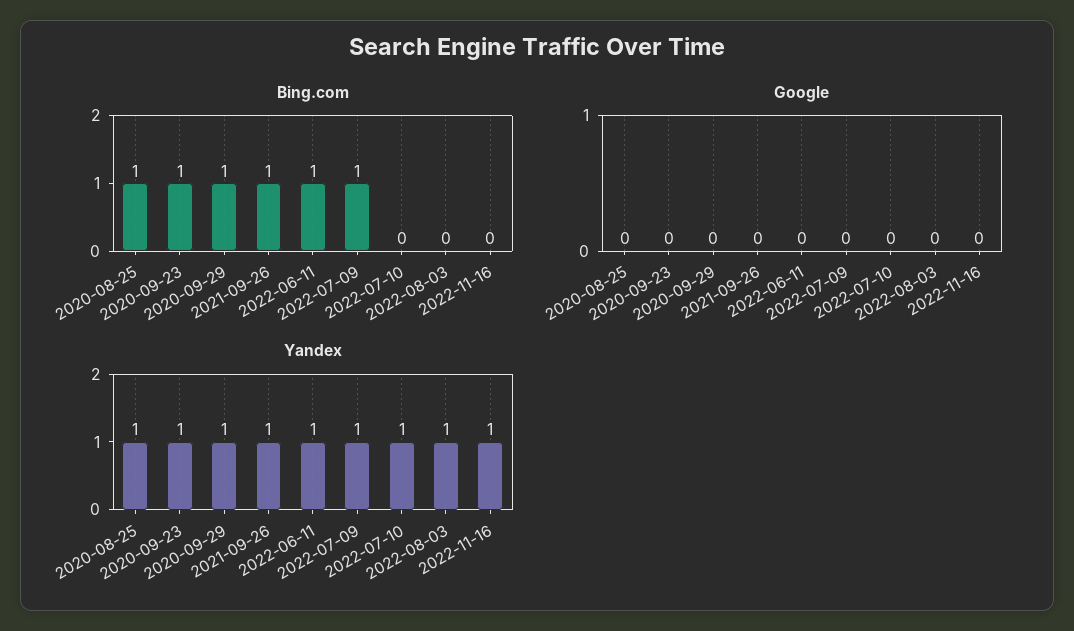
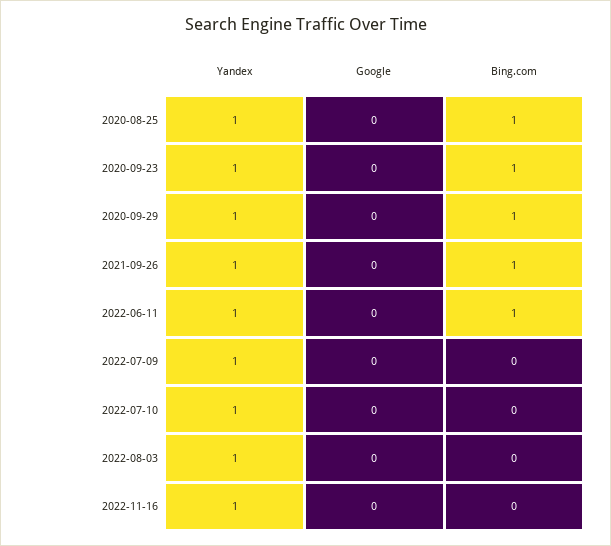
  {
    "Bing.com": {
      "2020-08-25": 1,
      "2020-09-23": 1,
      "2020-09-29": 1,
      "2021-09-26": 1,
      "2022-06-11": 1,
-     "2022-07-09": 1,
+     "2022-07-09": 0,
      "2022-07-10": 0,
      "2022-08-03": 0,
      "2022-11-16": 0
    },
    "Google": {
      "2020-08-25": 0,
      "2020-09-23": 0,
      "2020-09-29": 0,
      "2021-09-26": 0,
      "2022-06-11": 0,
      "2022-07-09": 0,
      "2022-07-10": 0,
      "2022-08-03": 0,
      "2022-11-16": 0
    },
    "Yandex": {
      "2020-08-25": 1,
      "2020-09-23": 1,
      "2020-09-29": 1,
      "2021-09-26": 1,
      "2022-06-11": 1,
      "2022-07-09": 1,
      "2022-07-10": 1,
      "2022-08-03": 1,
      "2022-11-16": 1
    }
  }

